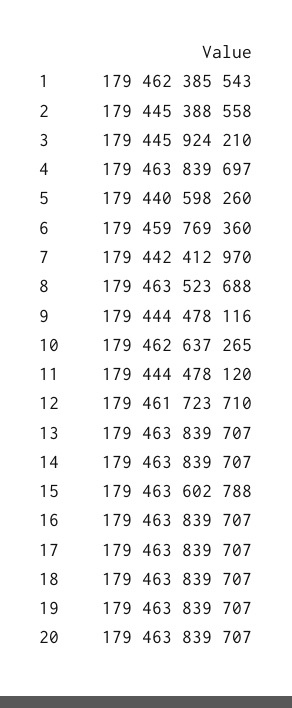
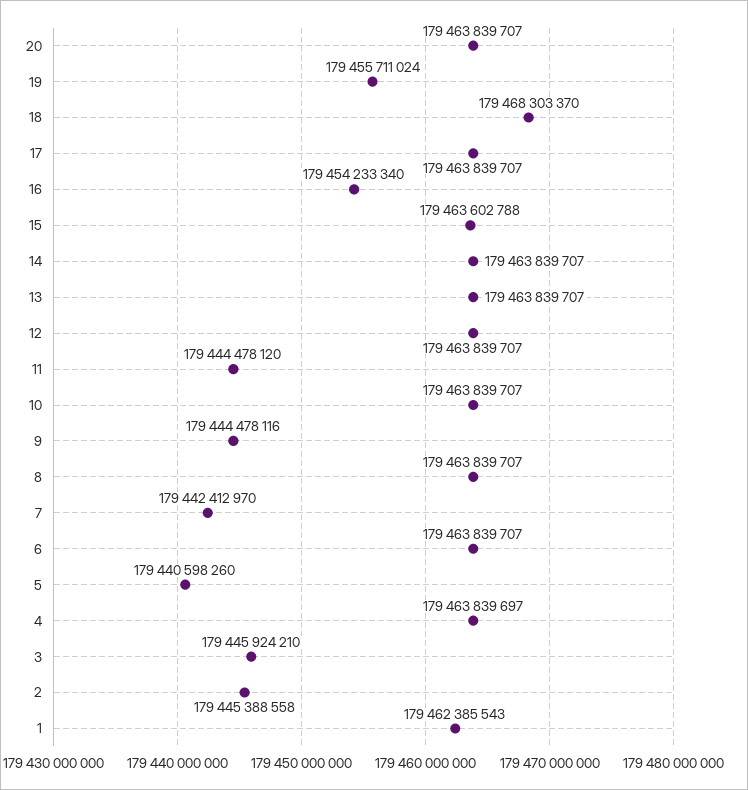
  {
    "1": 179462385543,
    "2": 179445388558,
    "3": 179445924210,
    "4": 179463839697,
    "5": 179440598260,
-   "6": 179459769360,
+   "6": 179463839707,
    "7": 179442412970,
-   "8": 179463523688,
+   "8": 179463839707,
    "9": 179444478116,
-   "10": 179462637265,
+   "10": 179463839707,
    "11": 179444478120,
-   "12": 179461723710,
+   "12": 179463839707,
    "13": 179463839707,
    "14": 179463839707,
    "15": 179463602788,
-   "16": 179463839707,
+   "16": 179454233340,
    "17": 179463839707,
-   "18": 179463839707,
+   "18": 179468303370,
-   "19": 179463839707,
+   "19": 179455711024,
    "20": 179463839707
  }

